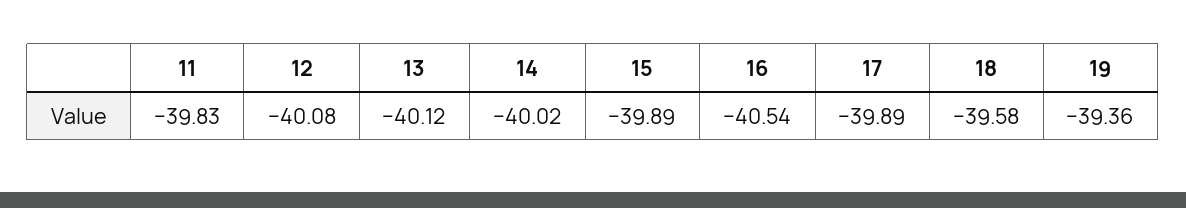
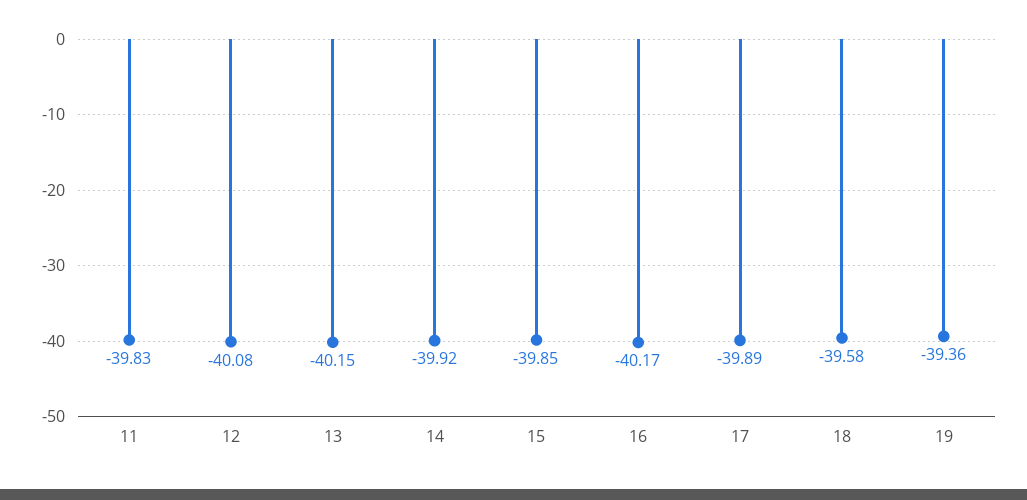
  {
    "11": -39.83,
    "12": -40.08,
-   "13": -40.12,
+   "13": -40.15,
-   "14": -40.02,
+   "14": -39.92,
-   "15": -39.89,
+   "15": -39.85,
-   "16": -40.54,
+   "16": -40.17,
    "17": -39.89,
    "18": -39.58,
    "19": -39.36
  }

